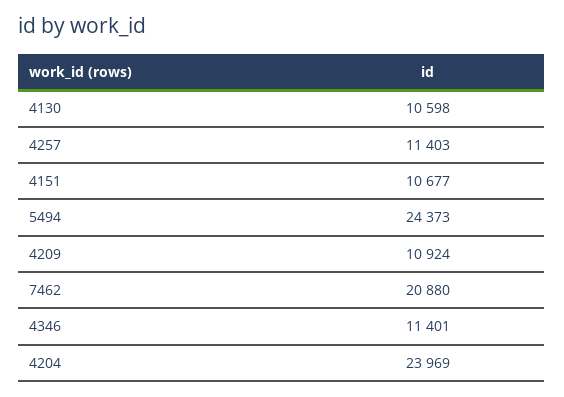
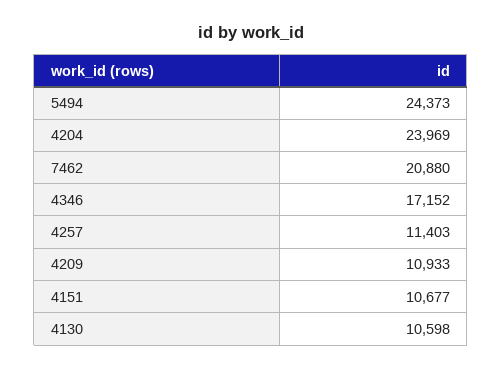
  {
    "4130": 10598,
    "4257": 11403,
    "4151": 10677,
    "5494": 24373,
-   "4209": 10924,
+   "4209": 10933,
    "7462": 20880,
-   "4346": 11401,
+   "4346": 17152,
    "4204": 23969
  }

